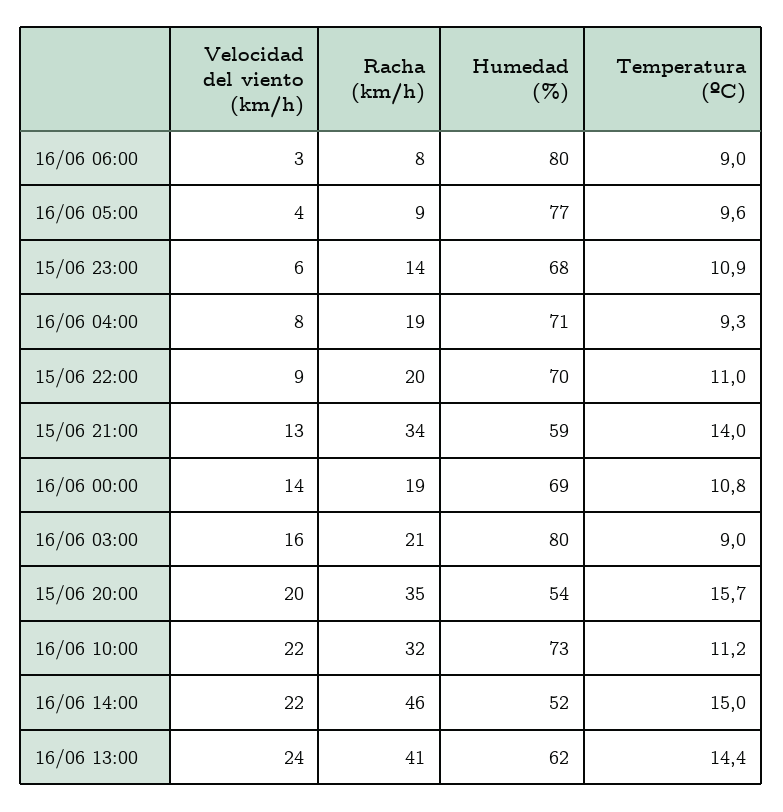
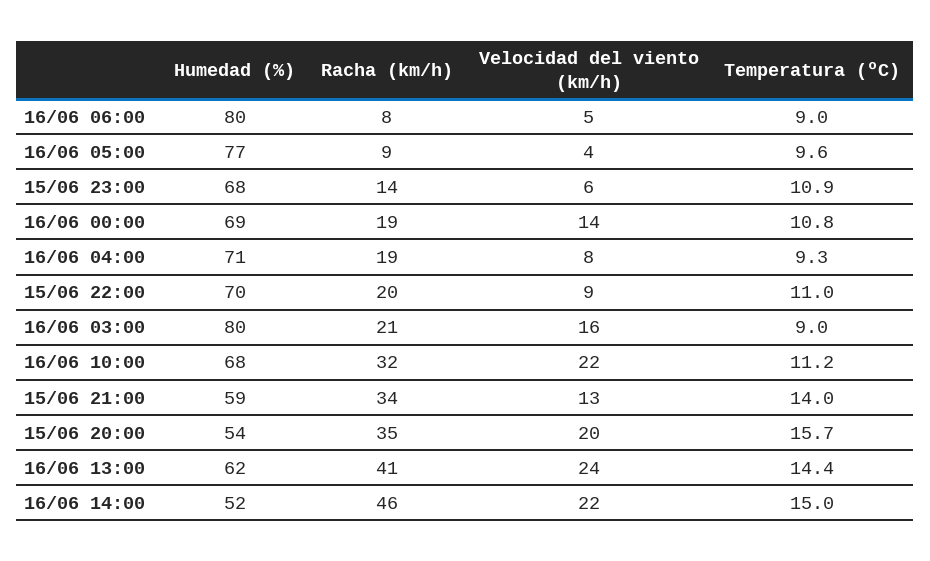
  {
    "Velocidad del viento (km/h)": {
-     "16/06 06:00": 3,
+     "16/06 06:00": 5,
      "16/06 05:00": 4,
      "15/06 23:00": 6,
      "16/06 04:00": 8,
      "15/06 22:00": 9,
      "15/06 21:00": 13,
      "16/06 00:00": 14,
      "16/06 03:00": 16,
      "15/06 20:00": 20,
      "16/06 10:00": 22,
      "16/06 14:00": 22,
      "16/06 13:00": 24
    },
    "Racha (km/h)": {
      "16/06 06:00": 8,
      "16/06 05:00": 9,
      "15/06 23:00": 14,
      "16/06 04:00": 19,
      "15/06 22:00": 20,
      "15/06 21:00": 34,
      "16/06 00:00": 19,
      "16/06 03:00": 21,
      "15/06 20:00": 35,
      "16/06 10:00": 32,
      "16/06 14:00": 46,
      "16/06 13:00": 41
    },
    "Humedad (%)": {
      "16/06 06:00": 80,
      "16/06 05:00": 77,
      "15/06 23:00": 68,
      "16/06 04:00": 71,
      "15/06 22:00": 70,
      "15/06 21:00": 59,
      "16/06 00:00": 69,
      "16/06 03:00": 80,
      "15/06 20:00": 54,
-     "16/06 10:00": 73,
+     "16/06 10:00": 68,
      "16/06 14:00": 52,
      "16/06 13:00": 62
    },
    "Temperatura (ºC)": {
      "16/06 06:00": 9,
      "16/06 05:00": 9.6,
      "15/06 23:00": 10.9,
      "16/06 04:00": 9.3,
      "15/06 22:00": 11,
      "15/06 21:00": 14,
      "16/06 00:00": 10.8,
      "16/06 03:00": 9,
      "15/06 20:00": 15.7,
      "16/06 10:00": 11.2,
      "16/06 14:00": 15,
      "16/06 13:00": 14.4
    }
  }

